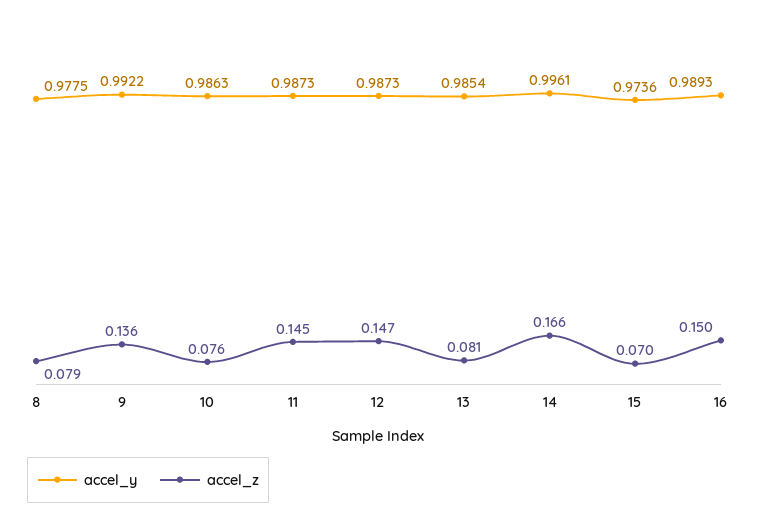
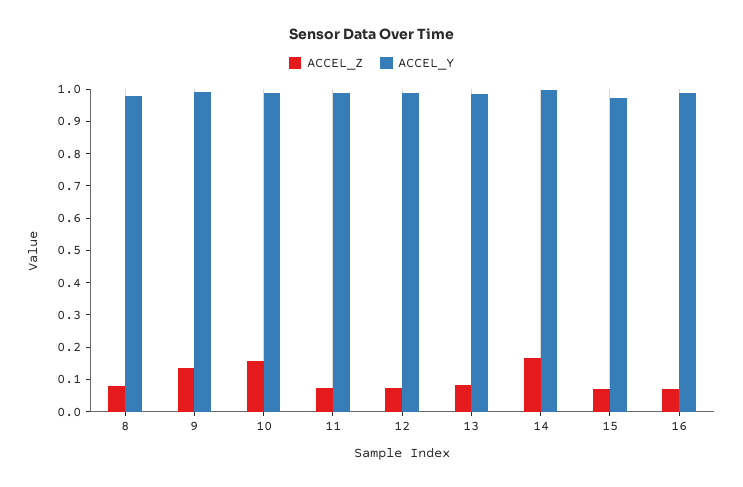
  {
    "accel_y": {
      "8": 0.9775,
      "9": 0.9922,
      "10": 0.9863,
      "11": 0.9873,
      "12": 0.9873,
      "13": 0.9854,
      "14": 0.9961,
      "15": 0.9736,
      "16": 0.9893
    },
    "accel_z": {
      "8": 0.079,
      "9": 0.136,
-     "10": 0.076,
+     "10": 0.15,
-     "11": 0.145,
+     "11": 0.075,
-     "12": 0.147,
+     "12": 0.075,
      "13": 0.081,
      "14": 0.166,
      "15": 0.07,
-     "16": 0.15
+     "16": 0.075
    }
  }

